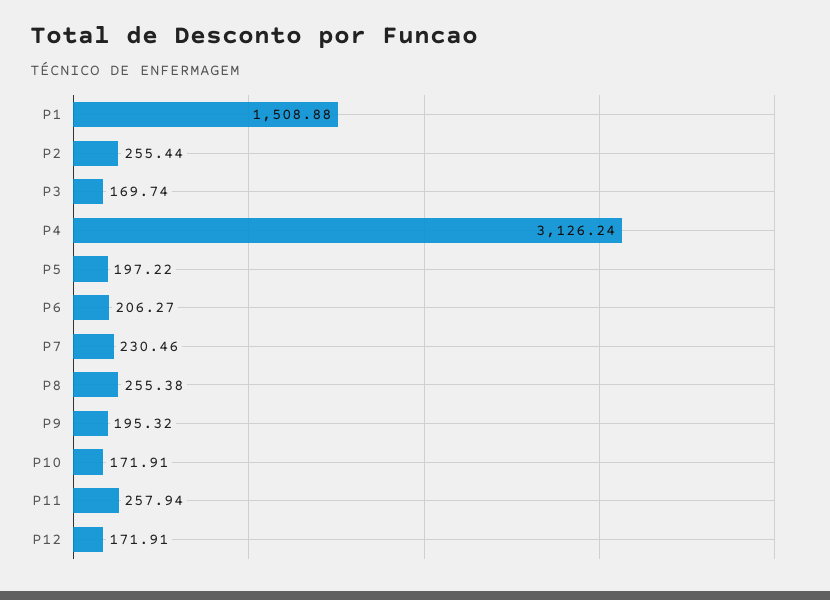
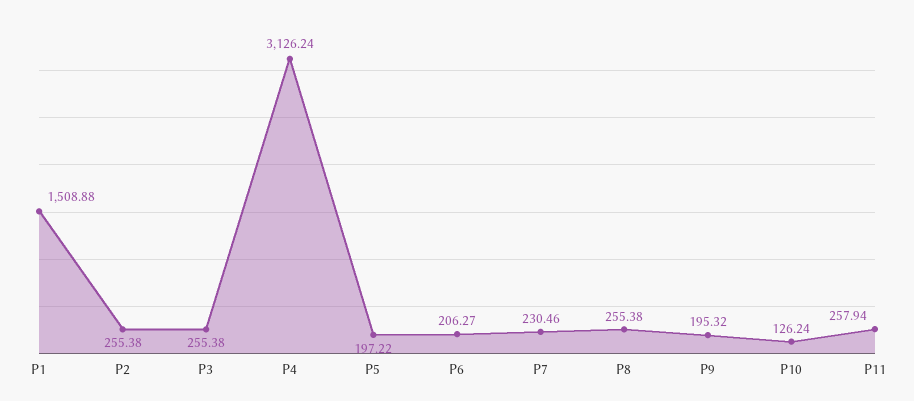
  {
    "P1": 1508.88,
-   "P2": 255.44,
+   "P2": 255.38,
-   "P3": 169.74,
+   "P3": 255.38,
    "P4": 3126.24,
    "P5": 197.22,
    "P6": 206.27,
    "P7": 230.46,
    "P8": 255.38,
    "P9": 195.32,
-   "P10": 171.91,
+   "P10": 126.24,
-   "P11": 257.94,
+   "P11": 257.94
-   "P12": 171.91
  }

